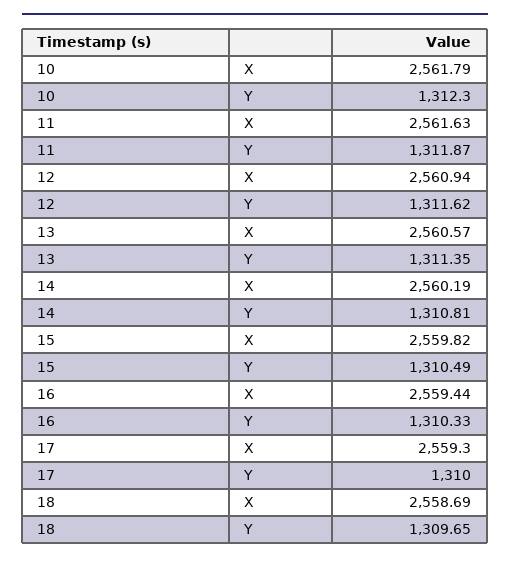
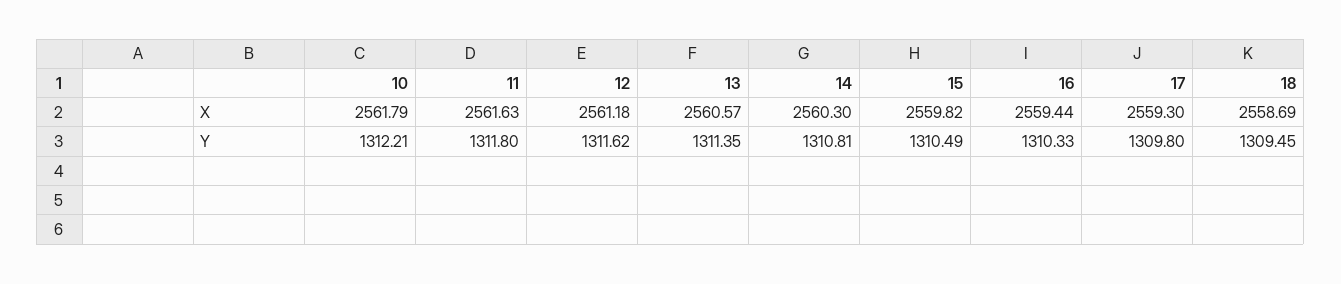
  {
    "10": {
      "X": 2561.79,
-     "Y": 1312.3
+     "Y": 1312.21
    },
    "11": {
      "X": 2561.63,
-     "Y": 1311.87
+     "Y": 1311.8
    },
    "12": {
-     "X": 2560.94,
+     "X": 2561.18,
      "Y": 1311.62
    },
    "13": {
      "X": 2560.57,
      "Y": 1311.35
    },
    "14": {
-     "X": 2560.19,
+     "X": 2560.3,
      "Y": 1310.81
    },
    "15": {
      "X": 2559.82,
      "Y": 1310.49
    },
    "16": {
      "X": 2559.44,
      "Y": 1310.33
    },
    "17": {
      "X": 2559.3,
-     "Y": 1310
+     "Y": 1309.8
    },
    "18": {
      "X": 2558.69,
-     "Y": 1309.65
+     "Y": 1309.45
    }
  }

